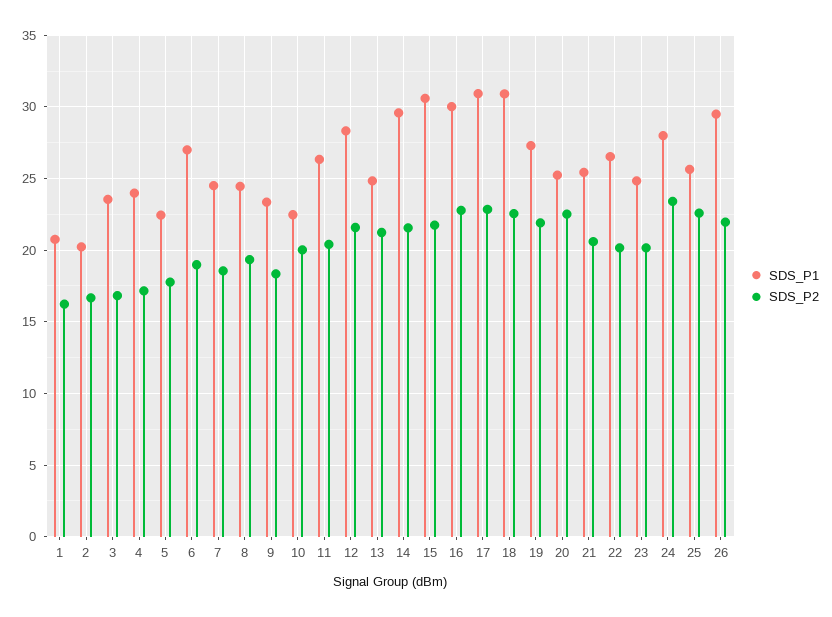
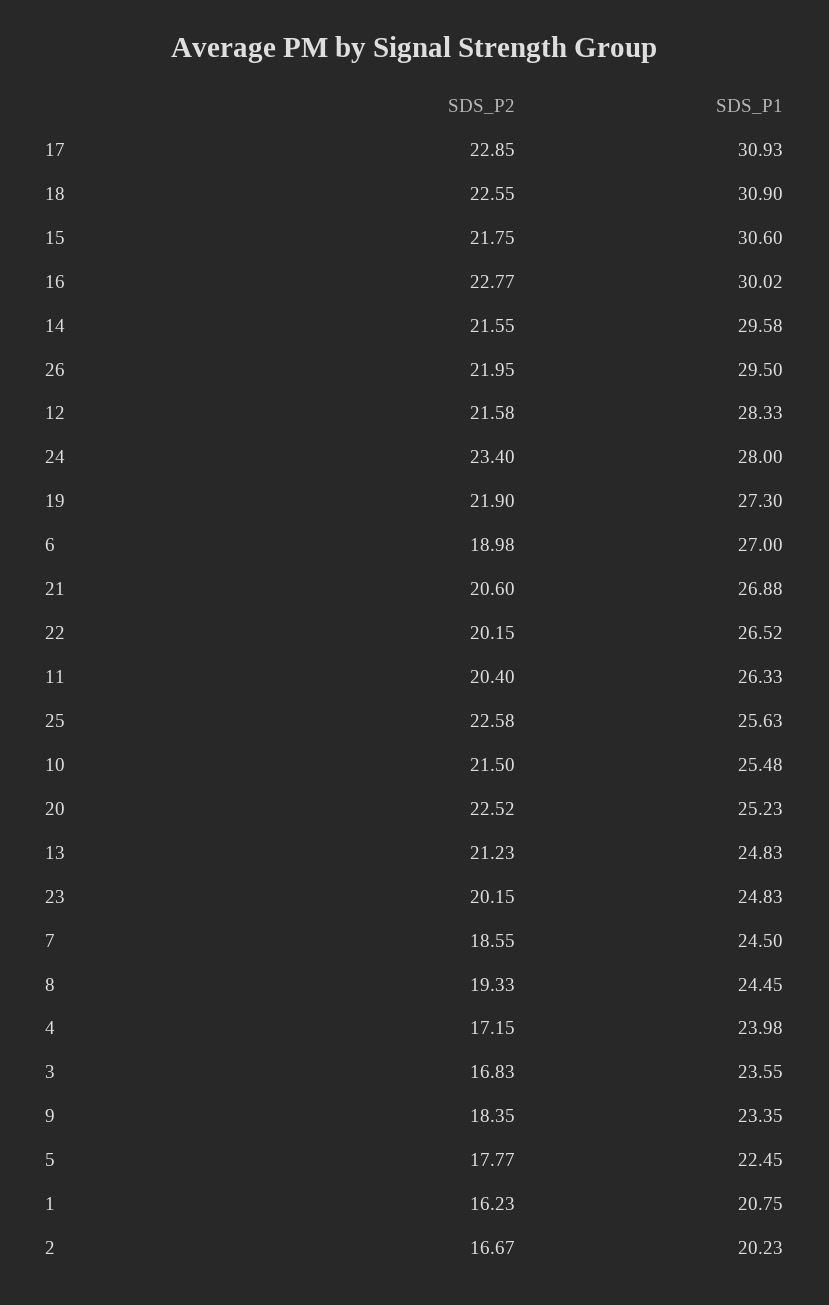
  {
    "SDS_P1": {
      "1": 20.75,
      "2": 20.23,
      "3": 23.55,
      "4": 23.98,
      "5": 22.45,
      "6": 27,
      "7": 24.5,
      "8": 24.45,
      "9": 23.35,
-     "10": 22.5,
+     "10": 25.48,
      "11": 26.33,
      "12": 28.33,
      "13": 24.83,
      "14": 29.58,
      "15": 30.6,
      "16": 30.02,
      "17": 30.93,
      "18": 30.9,
      "19": 27.3,
      "20": 25.23,
-     "21": 25.5,
+     "21": 26.88,
      "22": 26.52,
      "23": 24.83,
      "24": 28,
      "25": 25.63,
      "26": 29.5
    },
    "SDS_P2": {
      "1": 16.23,
      "2": 16.67,
      "3": 16.83,
      "4": 17.15,
      "5": 17.77,
      "6": 18.98,
      "7": 18.55,
      "8": 19.33,
      "9": 18.35,
-     "10": 20,
+     "10": 21.5,
      "11": 20.4,
      "12": 21.58,
      "13": 21.23,
      "14": 21.55,
      "15": 21.75,
      "16": 22.77,
      "17": 22.85,
      "18": 22.55,
      "19": 21.9,
      "20": 22.52,
      "21": 20.6,
      "22": 20.15,
      "23": 20.15,
      "24": 23.4,
      "25": 22.58,
      "26": 21.95
    }
  }

